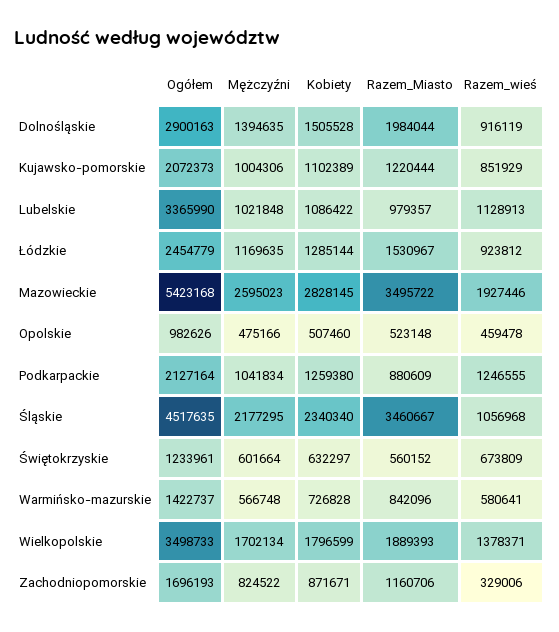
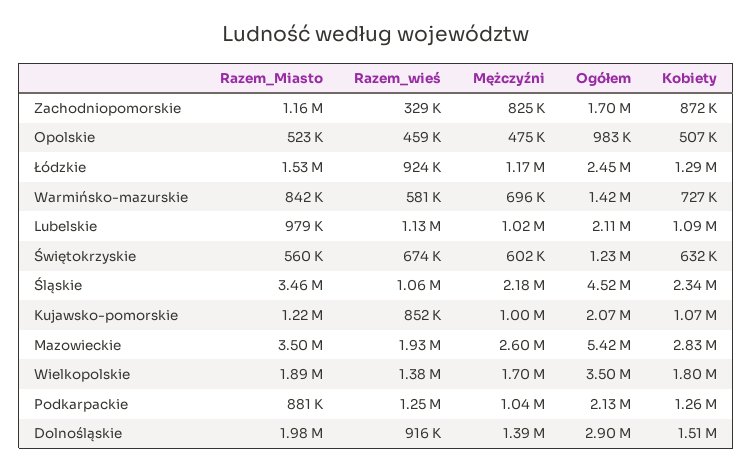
  {
    "Ogółem": {
      "Dolnośląskie": 2900163,
      "Kujawsko-pomorskie": 2072373,
-     "Lubelskie": 3365990,
+     "Lubelskie": 2110000,
      "Łódzkie": 2454779,
      "Mazowieckie": 5423168,
      "Opolskie": 982626,
      "Podkarpackie": 2127164,
      "Śląskie": 4517635,
      "Świętokrzyskie": 1233961,
      "Warmińsko-mazurskie": 1422737,
      "Wielkopolskie": 3498733,
      "Zachodniopomorskie": 1696193
    },
    "Mężczyźni": {
      "Dolnośląskie": 1394635,
      "Kujawsko-pomorskie": 1004306,
      "Lubelskie": 1021848,
      "Łódzkie": 1169635,
      "Mazowieckie": 2595023,
      "Opolskie": 475166,
      "Podkarpackie": 1041834,
      "Śląskie": 2177295,
      "Świętokrzyskie": 601664,
-     "Warmińsko-mazurskie": 566748,
+     "Warmińsko-mazurskie": 696000,
      "Wielkopolskie": 1702134,
      "Zachodniopomorskie": 824522
    },
    "Kobiety": {
      "Dolnośląskie": 1505528,
-     "Kujawsko-pomorskie": 1102389,
+     "Kujawsko-pomorskie": 1070000,
      "Lubelskie": 1086422,
      "Łódzkie": 1285144,
      "Mazowieckie": 2828145,
      "Opolskie": 507460,
      "Podkarpackie": 1259380,
      "Śląskie": 2340340,
      "Świętokrzyskie": 632297,
      "Warmińsko-mazurskie": 726828,
      "Wielkopolskie": 1796599,
      "Zachodniopomorskie": 871671
    },
    "Razem_Miasto": {
      "Dolnośląskie": 1984044,
      "Kujawsko-pomorskie": 1220444,
      "Lubelskie": 979357,
      "Łódzkie": 1530967,
      "Mazowieckie": 3495722,
      "Opolskie": 523148,
      "Podkarpackie": 880609,
      "Śląskie": 3460667,
      "Świętokrzyskie": 560152,
      "Warmińsko-mazurskie": 842096,
      "Wielkopolskie": 1889393,
      "Zachodniopomorskie": 1160706
    },
    "Razem_wieś": {
      "Dolnośląskie": 916119,
      "Kujawsko-pomorskie": 851929,
      "Lubelskie": 1128913,
      "Łódzkie": 923812,
      "Mazowieckie": 1927446,
      "Opolskie": 459478,
      "Podkarpackie": 1246555,
      "Śląskie": 1056968,
      "Świętokrzyskie": 673809,
      "Warmińsko-mazurskie": 580641,
      "Wielkopolskie": 1378371,
      "Zachodniopomorskie": 329006
    }
  }

